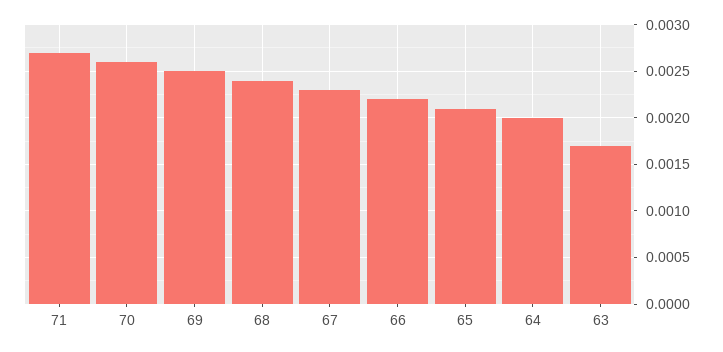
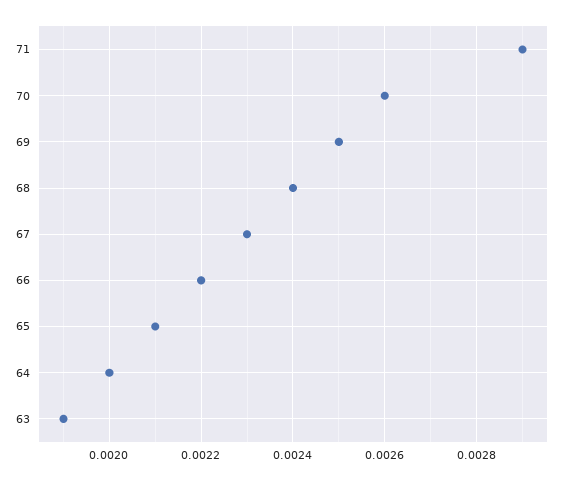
  {
-   "71": 0.0027,
+   "71": 0.0029,
    "70": 0.0026,
    "69": 0.0025,
    "68": 0.0024,
    "67": 0.0023,
    "66": 0.0022,
    "65": 0.0021,
    "64": 0.002,
-   "63": 0.0017
+   "63": 0.0019
  }

